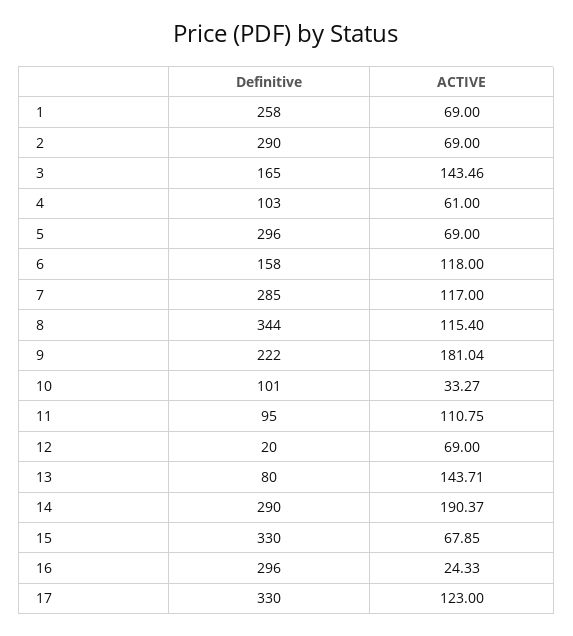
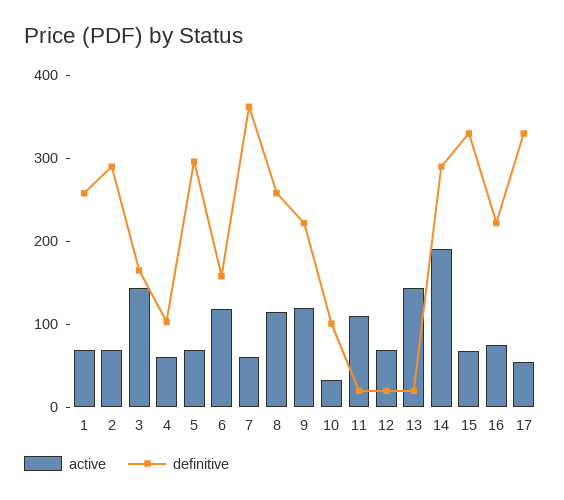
  {
    "Definitive": {
      "1": 258,
      "2": 290,
      "3": 165,
      "4": 103,
      "5": 296,
      "6": 158,
-     "7": 285,
+     "7": 360,
-     "8": 344,
+     "8": 260,
      "9": 222,
      "10": 101,
-     "11": 95,
+     "11": 20,
      "12": 20,
-     "13": 80,
+     "13": 20,
      "14": 290,
      "15": 330,
-     "16": 296,
+     "16": 220,
      "17": 330
    },
    "ACTIVE": {
      "1": 69,
      "2": 69,
      "3": 143.46,
      "4": 61,
      "5": 69,
      "6": 118,
-     "7": 117,
+     "7": 60,
      "8": 115.4,
-     "9": 181.04,
+     "9": 120,
      "10": 33.27,
      "11": 110.75,
      "12": 69,
      "13": 143.71,
      "14": 190.37,
      "15": 67.85,
-     "16": 24.33,
+     "16": 80,
-     "17": 123
+     "17": 60
    }
  }

